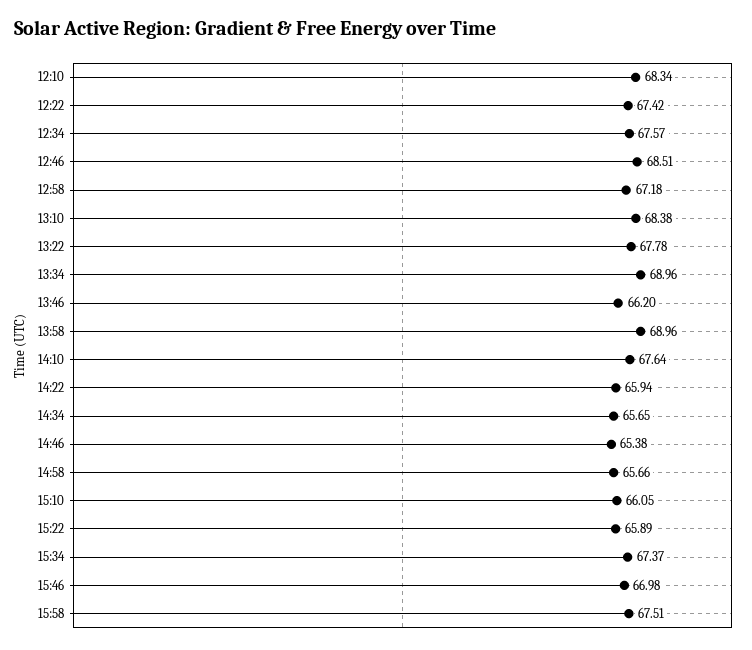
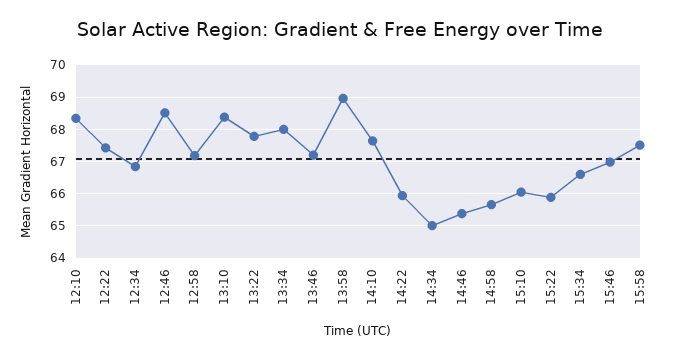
  {
    "12:10": 68.34,
    "12:22": 67.42,
-   "12:34": 67.57,
+   "12:34": 66.8,
    "12:46": 68.51,
    "12:58": 67.18,
    "13:10": 68.38,
    "13:22": 67.78,
-   "13:34": 68.96,
+   "13:34": 68,
-   "13:46": 66.2,
+   "13:46": 67.2,
    "13:58": 68.96,
    "14:10": 67.64,
    "14:22": 65.94,
-   "14:34": 65.65,
+   "14:34": 65,
    "14:46": 65.38,
    "14:58": 65.66,
    "15:10": 66.05,
    "15:22": 65.89,
-   "15:34": 67.37,
+   "15:34": 66.6,
    "15:46": 66.98,
    "15:58": 67.51
  }

